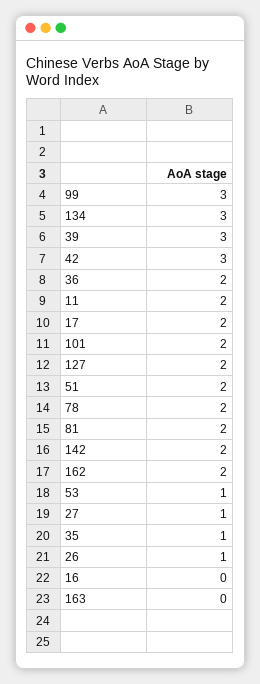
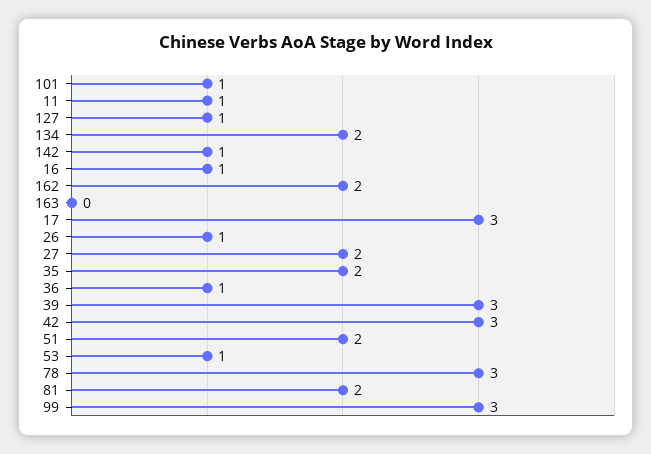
  {
    "99": 3,
-   "134": 3,
+   "134": 2,
    "39": 3,
    "42": 3,
-   "36": 2,
+   "36": 1,
-   "11": 2,
+   "11": 1,
-   "17": 2,
+   "17": 3,
-   "101": 2,
+   "101": 1,
-   "127": 2,
+   "127": 1,
    "51": 2,
-   "78": 2,
+   "78": 3,
    "81": 2,
-   "142": 2,
+   "142": 1,
    "162": 2,
    "53": 1,
-   "27": 1,
+   "27": 2,
-   "35": 1,
+   "35": 2,
    "26": 1,
-   "16": 0,
+   "16": 1,
    "163": 0
  }

